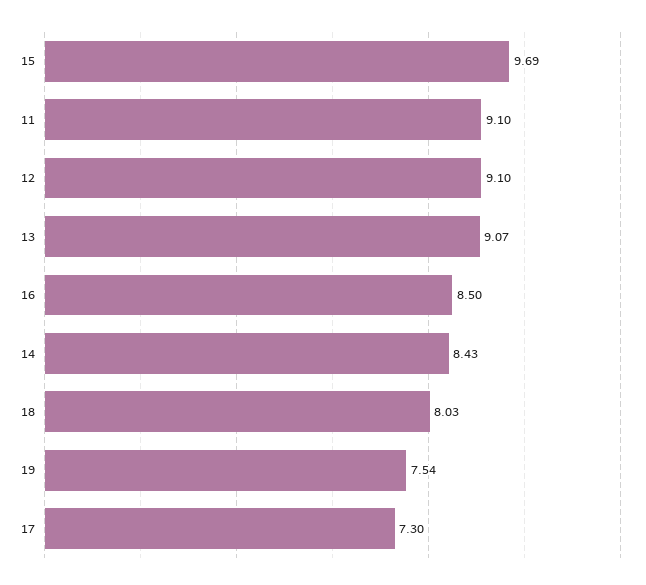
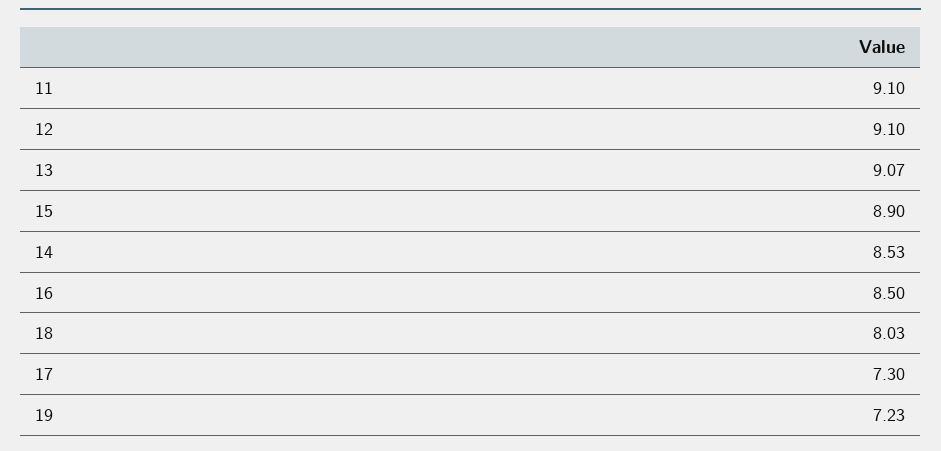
  {
-   "15": 9.69,
+   "15": 8.9,
    "11": 9.1,
    "12": 9.1,
    "13": 9.07,
    "16": 8.5,
-   "14": 8.43,
+   "14": 8.53,
    "18": 8.03,
-   "19": 7.54,
+   "19": 7.23,
    "17": 7.3
  }

